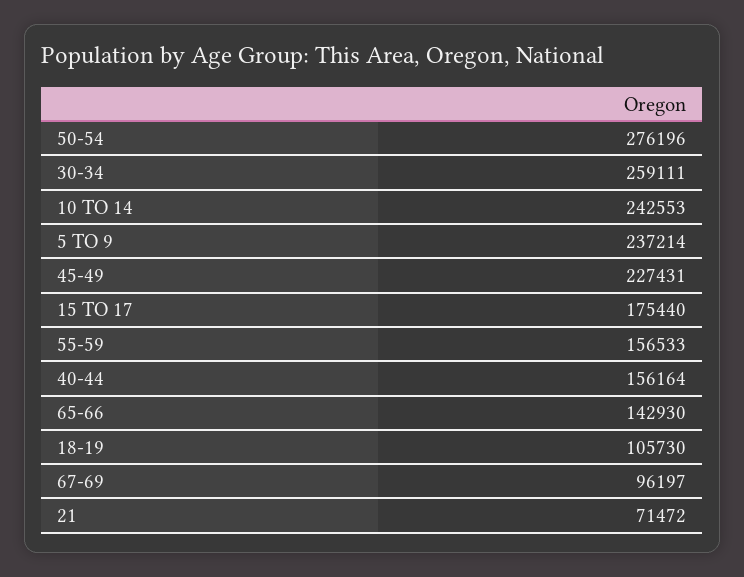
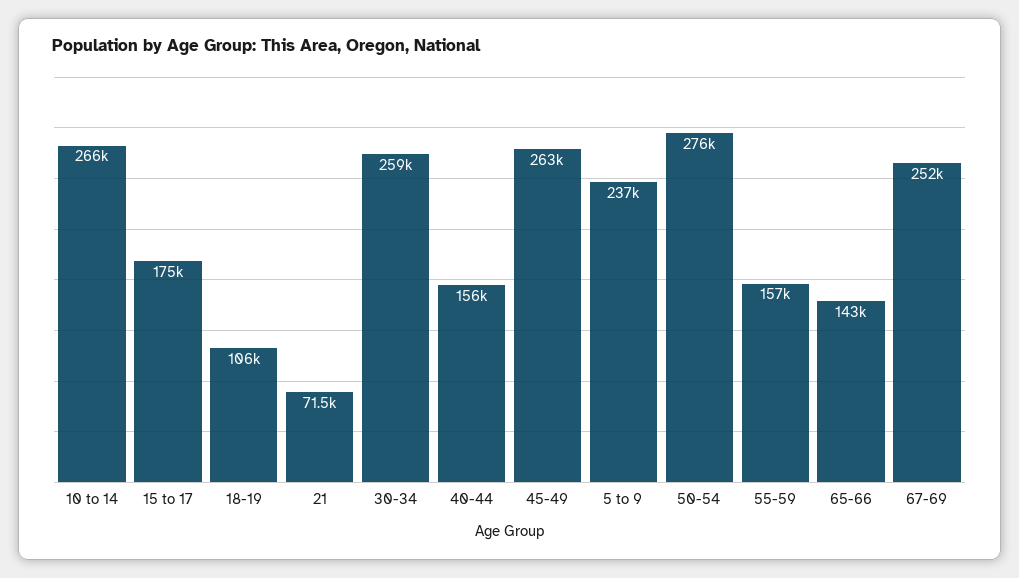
  {
    "50-54": 276196,
    "30-34": 259111,
-   "10 TO 14": 242553,
+   "10 TO 14": 266000,
    "5 TO 9": 237214,
-   "45-49": 227431,
+   "45-49": 263000,
    "15 TO 17": 175440,
    "55-59": 156533,
    "40-44": 156164,
    "65-66": 142930,
    "18-19": 105730,
-   "67-69": 96197,
+   "67-69": 252000,
    "21": 71472
  }

